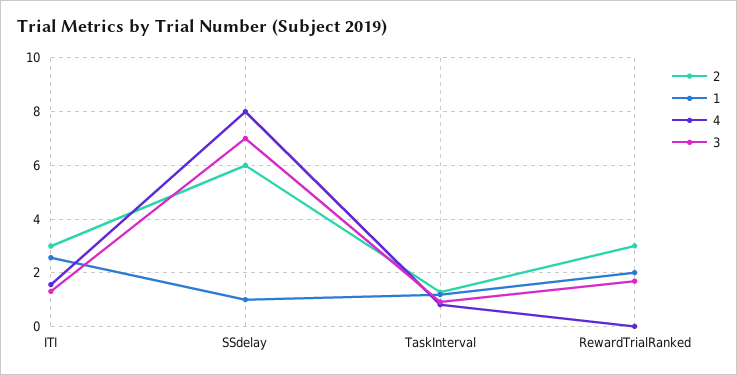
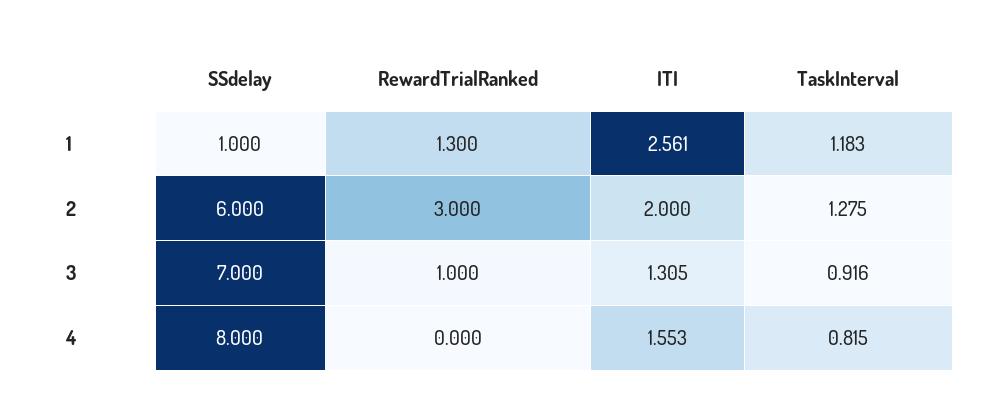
  {
    "2": {
-     "ITI": 3,
+     "ITI": 2,
      "SSdelay": 6,
      "TaskInterval": 1.275,
      "RewardTrialRanked": 3
    },
    "1": {
      "ITI": 2.561,
      "SSdelay": 1,
      "TaskInterval": 1.183,
-     "RewardTrialRanked": 2
+     "RewardTrialRanked": 1.3
    },
    "4": {
      "ITI": 1.553,
      "SSdelay": 8,
      "TaskInterval": 0.815,
      "RewardTrialRanked": 0
    },
    "3": {
      "ITI": 1.305,
      "SSdelay": 7,
      "TaskInterval": 0.916,
-     "RewardTrialRanked": 1.75
+     "RewardTrialRanked": 1
    }
  }

